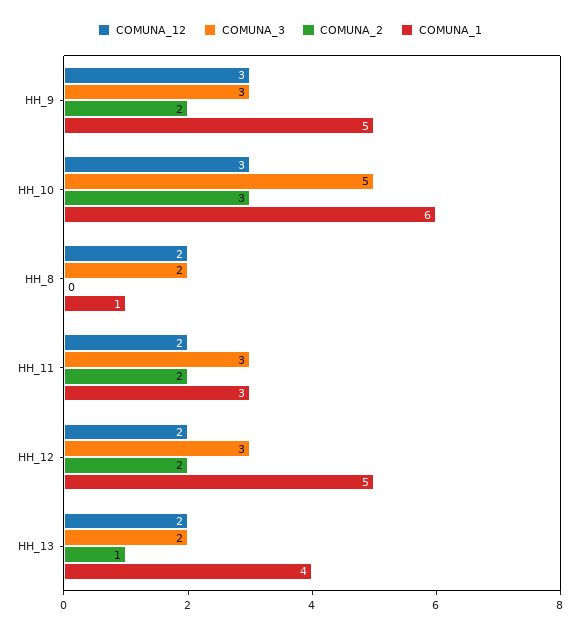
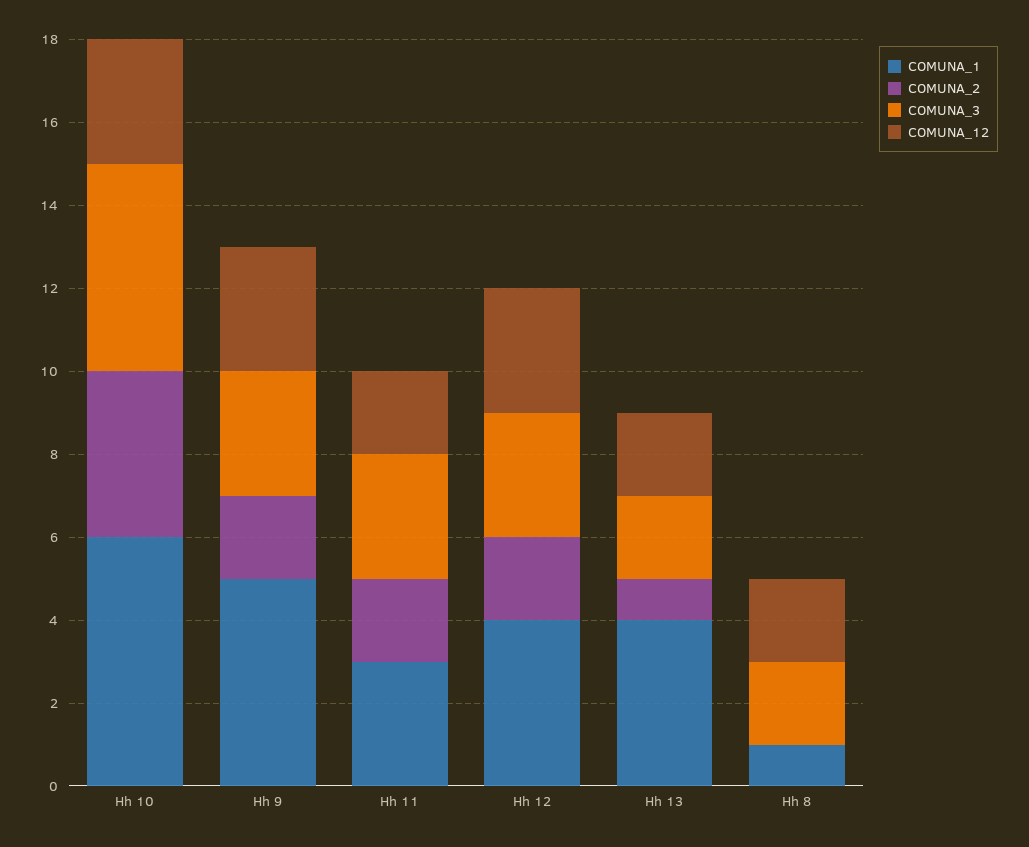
  {
    "COMUNA_12": {
      "HH_9": 3,
      "HH_10": 3,
      "HH_8": 2,
      "HH_11": 2,
-     "HH_12": 2,
+     "HH_12": 3,
      "HH_13": 2
    },
    "COMUNA_3": {
      "HH_9": 3,
      "HH_10": 5,
      "HH_8": 2,
      "HH_11": 3,
      "HH_12": 3,
      "HH_13": 2
    },
    "COMUNA_2": {
      "HH_9": 2,
-     "HH_10": 3,
+     "HH_10": 4,
      "HH_8": 0,
      "HH_11": 2,
      "HH_12": 2,
      "HH_13": 1
    },
    "COMUNA_1": {
      "HH_9": 5,
      "HH_10": 6,
      "HH_8": 1,
      "HH_11": 3,
-     "HH_12": 5,
+     "HH_12": 4,
      "HH_13": 4
    }
  }

